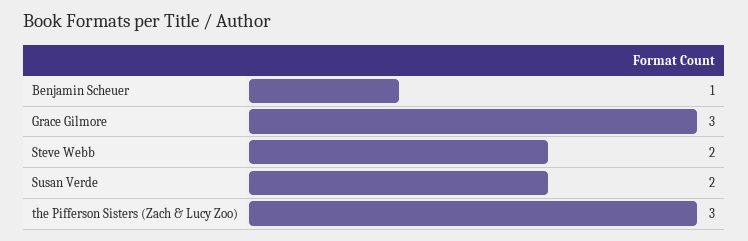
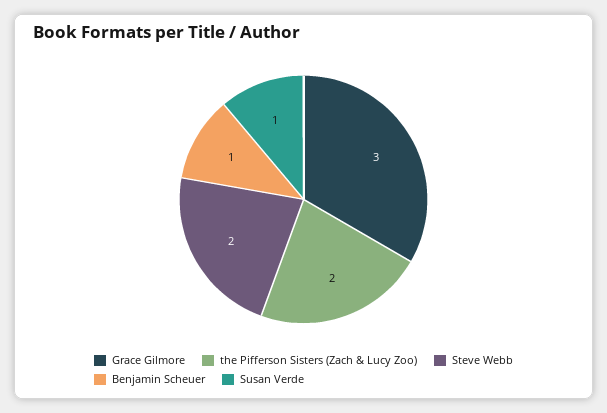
  {
    "Benjamin Scheuer": 1,
    "Grace Gilmore": 3,
    "Steve Webb": 2,
-   "Susan Verde": 2,
+   "Susan Verde": 1,
-   "the Pifferson Sisters (Zach & Lucy Zoo)": 3
+   "the Pifferson Sisters (Zach & Lucy Zoo)": 2
  }

